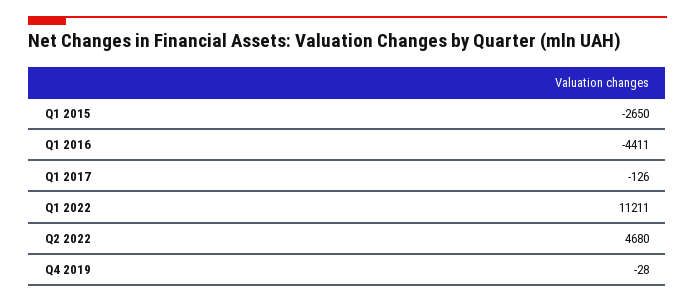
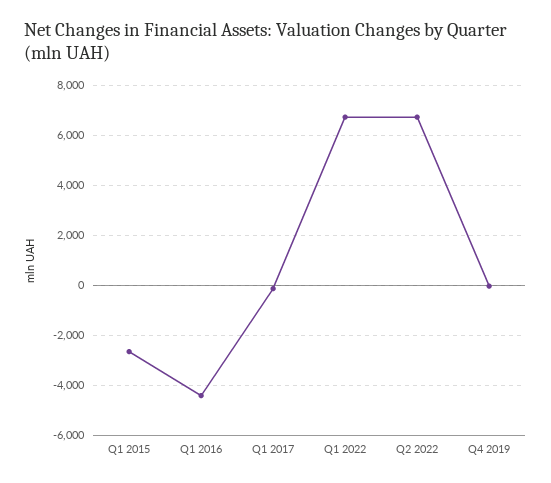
  {
    "Q1 2015": -2650,
    "Q1 2016": -4411,
    "Q1 2017": -126,
-   "Q1 2022": 11211,
+   "Q1 2022": 6750,
-   "Q2 2022": 4680,
+   "Q2 2022": 6750,
    "Q4 2019": -28
  }

